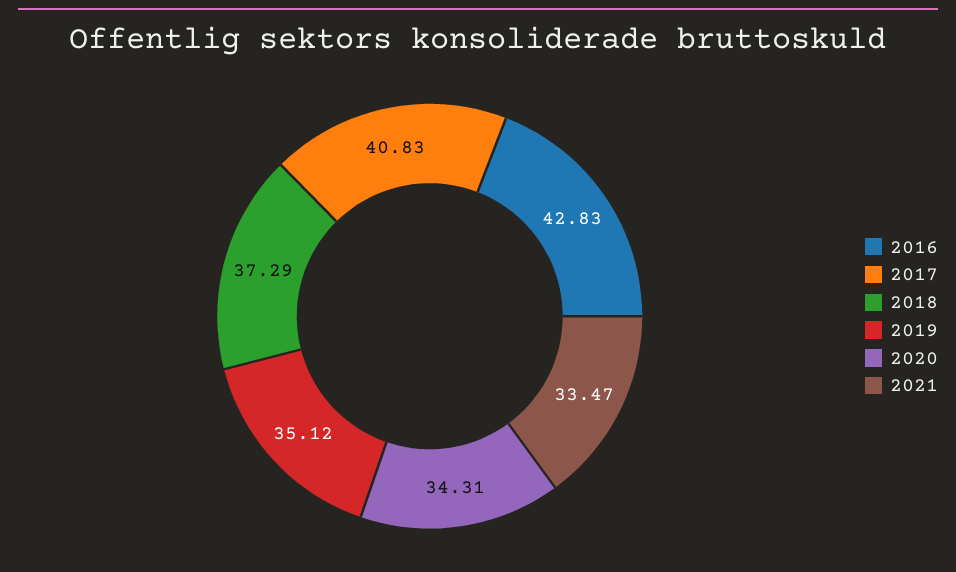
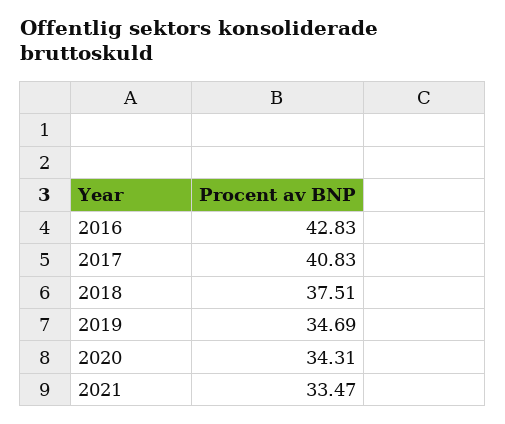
  {
    "2016": 42.83,
    "2017": 40.83,
-   "2018": 37.29,
+   "2018": 37.51,
-   "2019": 35.12,
+   "2019": 34.69,
    "2020": 34.31,
    "2021": 33.47
  }

